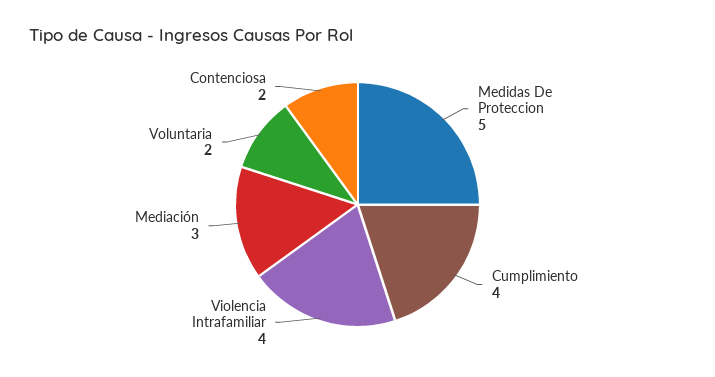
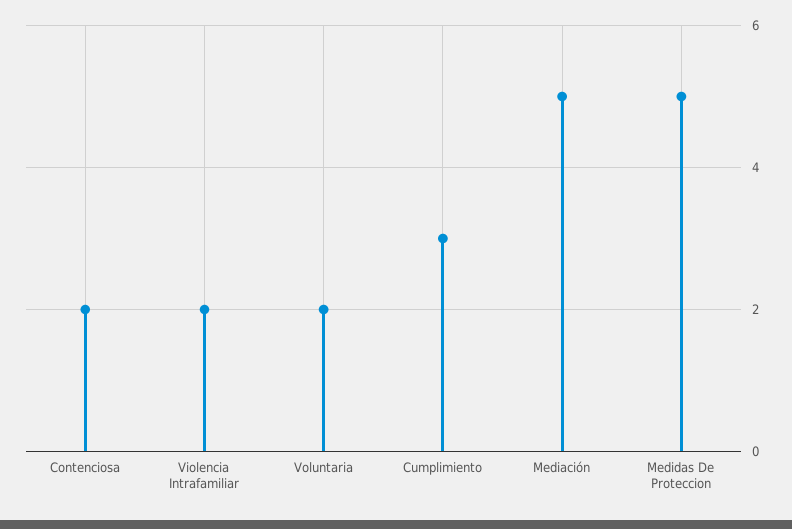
  {
    "Medidas De Proteccion": 5,
-   "Cumplimiento": 4,
+   "Cumplimiento": 3,
-   "Violencia Intrafamiliar": 4,
+   "Violencia Intrafamiliar": 2,
-   "Mediación": 3,
+   "Mediación": 5,
    "Voluntaria": 2,
    "Contenciosa": 2
  }

